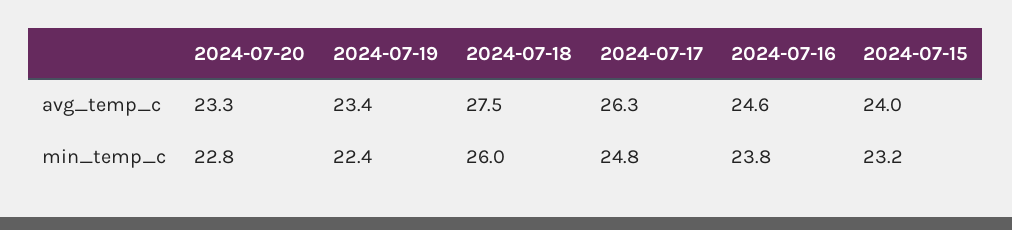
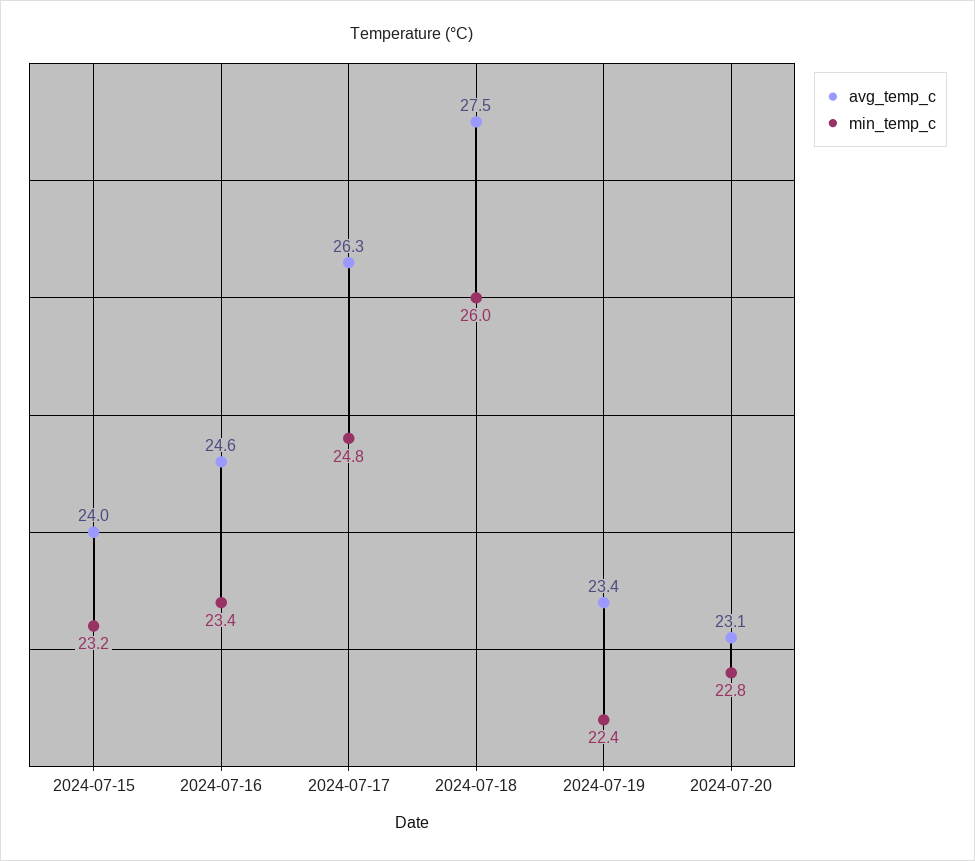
  {
    "avg_temp_c": {
-     "2024-07-20": 23.3,
+     "2024-07-20": 23.1,
      "2024-07-19": 23.4,
      "2024-07-18": 27.5,
      "2024-07-17": 26.3,
      "2024-07-16": 24.6,
      "2024-07-15": 24
    },
    "min_temp_c": {
      "2024-07-20": 22.8,
      "2024-07-19": 22.4,
      "2024-07-18": 26,
      "2024-07-17": 24.8,
-     "2024-07-16": 23.8,
+     "2024-07-16": 23.4,
      "2024-07-15": 23.2
    }
  }

